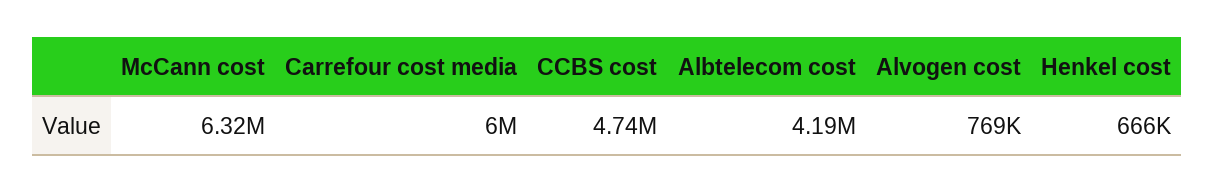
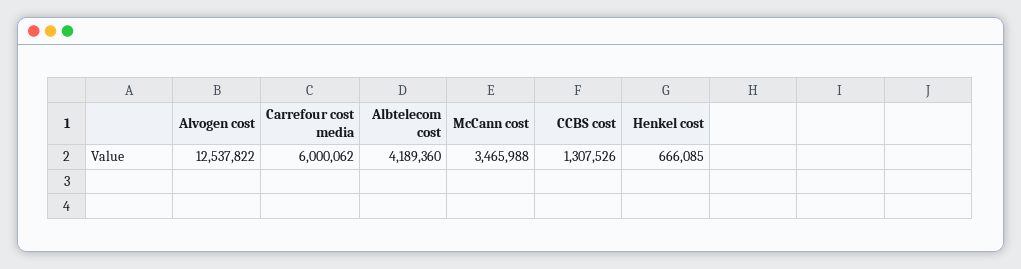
  {
-   "McCann cost": 6320000,
+   "McCann cost": 3465988,
    "Carrefour cost media": 6000062,
-   "CCBS cost": 4740000,
+   "CCBS cost": 1307526,
    "Albtelecom cost": 4189360,
-   "Alvogen cost": 769000,
+   "Alvogen cost": 12537822,
    "Henkel cost": 666085
  }

